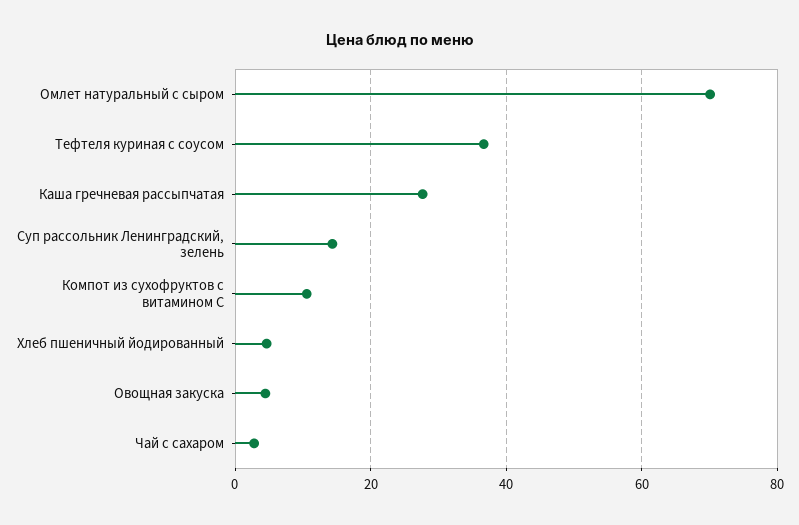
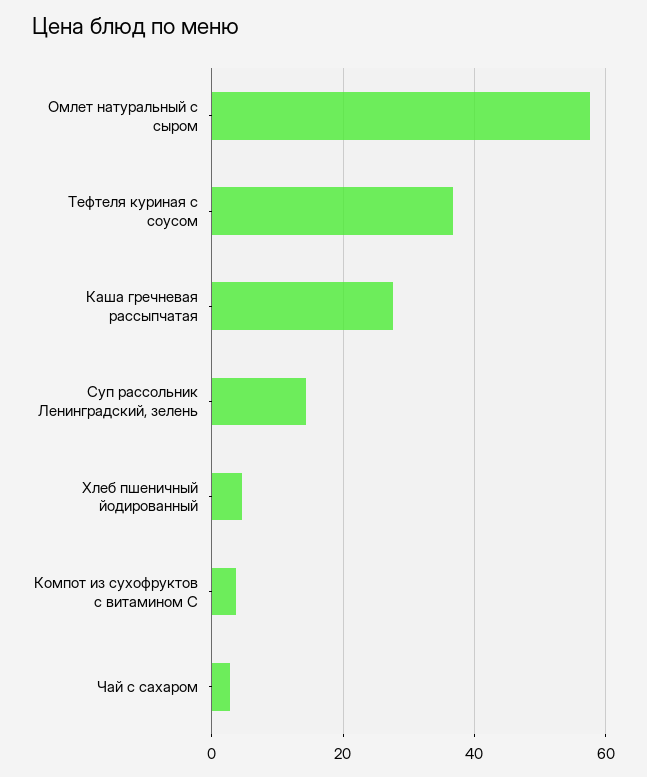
  {
-   "Омлет натуральный с сыром": 70,
+   "Омлет натуральный с сыром": 58,
    "Тефтеля куриная с соусом": 36,
    "Каша гречневая рассыпчатая": 28,
    "Суп рассольник Ленинградский, зелень": 14,
-   "Компот из сухофруктов с витамином С": 10,
+   "Компот из сухофруктов с витамином С": 4,
    "Хлеб пшеничный йодированный": 4,
-   "Овощная закуска": 4,
    "Чай с сахаром": 2
  }

